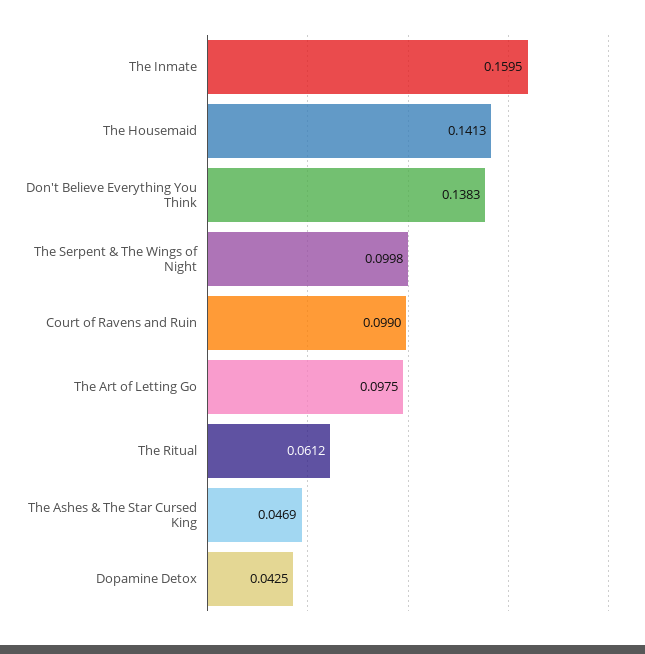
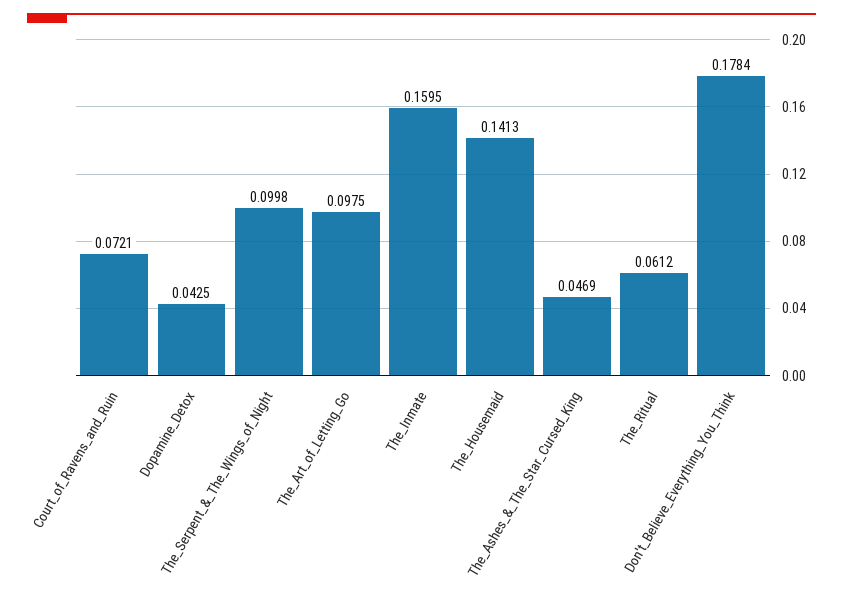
  {
    "The Inmate": 0.1595,
    "The Housemaid": 0.1413,
-   "Don't Believe Everything You Think": 0.1383,
+   "Don't Believe Everything You Think": 0.1784,
    "The Serpent & The Wings of Night": 0.0998,
-   "Court of Ravens and Ruin": 0.099,
+   "Court of Ravens and Ruin": 0.0721,
    "The Art of Letting Go": 0.0975,
    "The Ritual": 0.0612,
    "The Ashes & The Star Cursed King": 0.0469,
    "Dopamine Detox": 0.0425
  }

